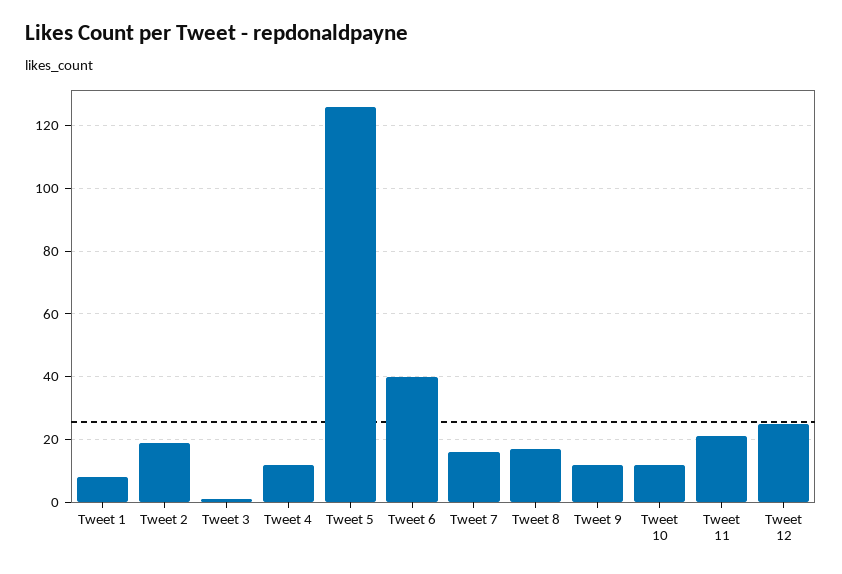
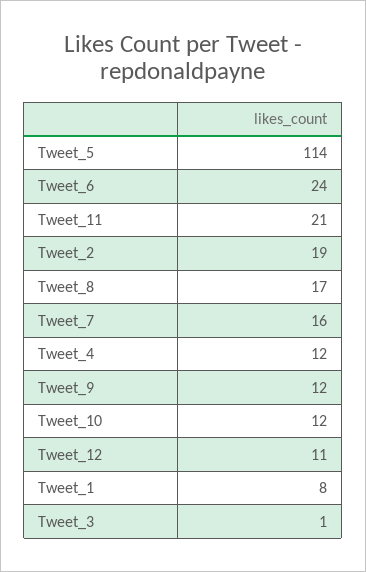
  {
    "Tweet 1": 8,
    "Tweet 2": 19,
    "Tweet 3": 1,
    "Tweet 4": 12,
-   "Tweet 5": 125,
+   "Tweet 5": 114,
-   "Tweet 6": 40,
+   "Tweet 6": 24,
    "Tweet 7": 16,
    "Tweet 8": 17,
    "Tweet 9": 12,
    "Tweet 10": 12,
    "Tweet 11": 21,
-   "Tweet 12": 25
+   "Tweet 12": 11
  }

